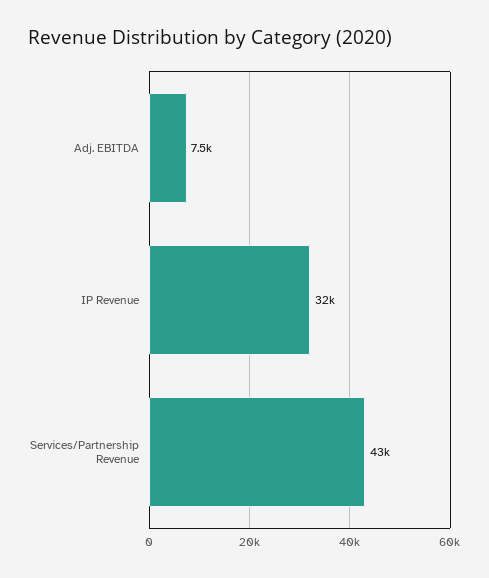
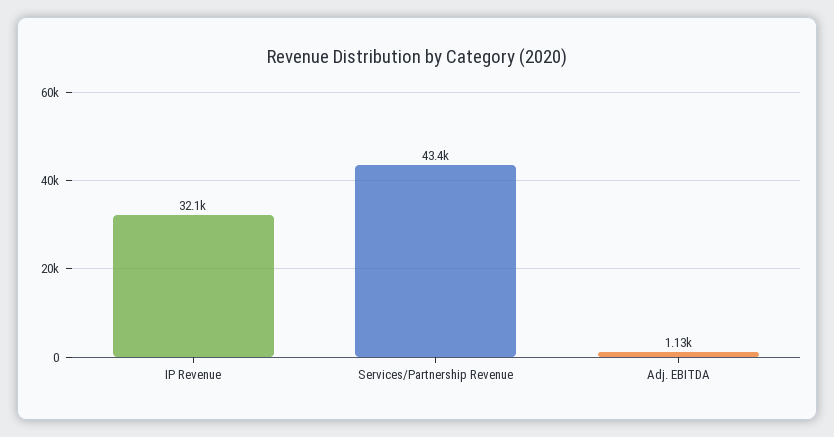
  {
-   "Adj. EBITDA": 7500,
+   "Adj. EBITDA": 1130,
    "IP Revenue": 32100,
    "Services/Partnership Revenue": 43400
  }

